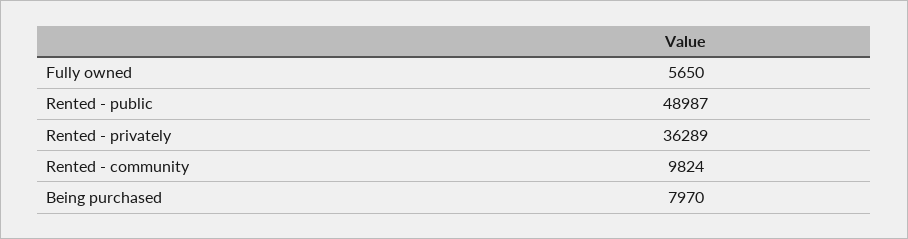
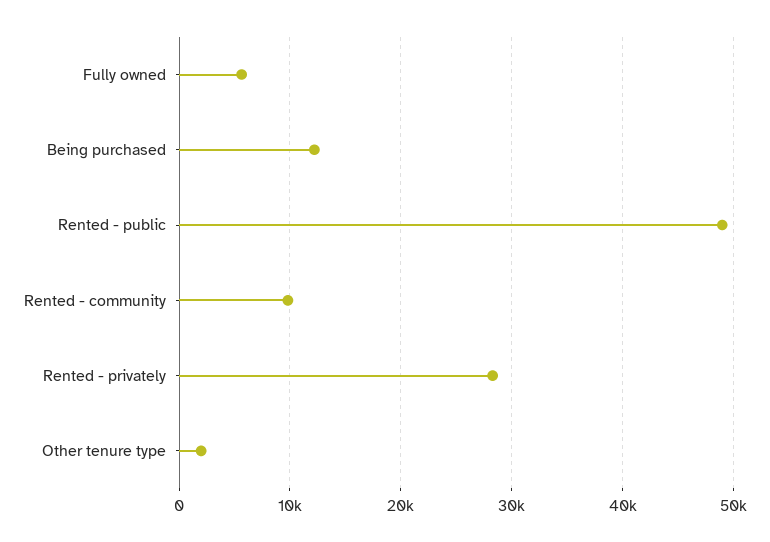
  {
    "Fully owned": 5650,
    "Rented - public": 48987,
-   "Rented - privately": 36289,
+   "Rented - privately": 28000,
    "Rented - community": 9824,
-   "Being purchased": 7970
+   "Being purchased": 12000,
+   "Other tenure type": 2000
  }

